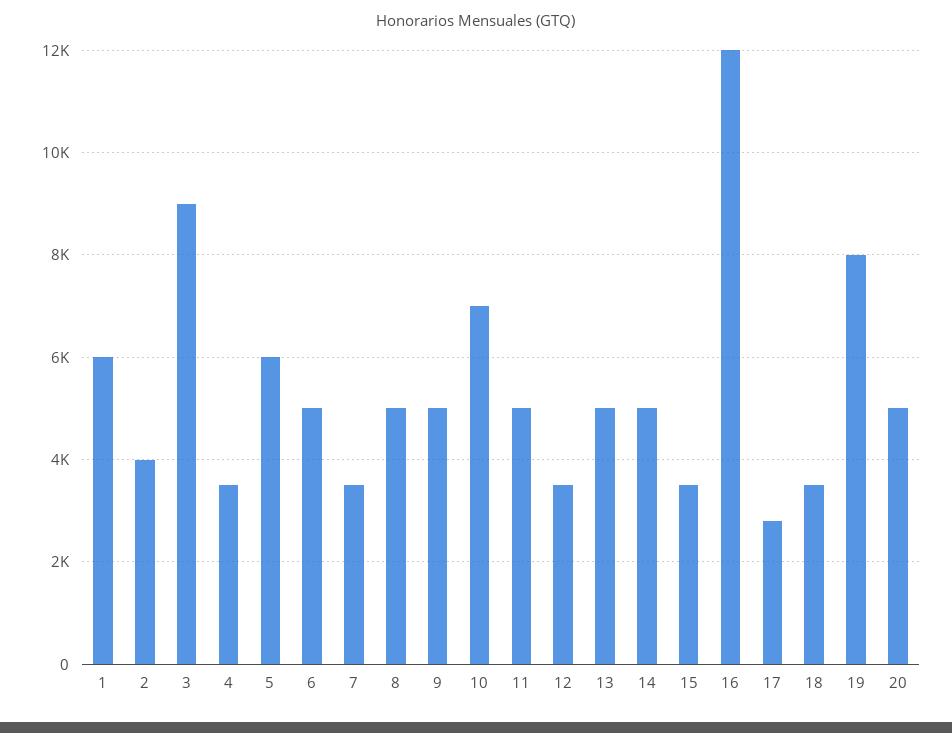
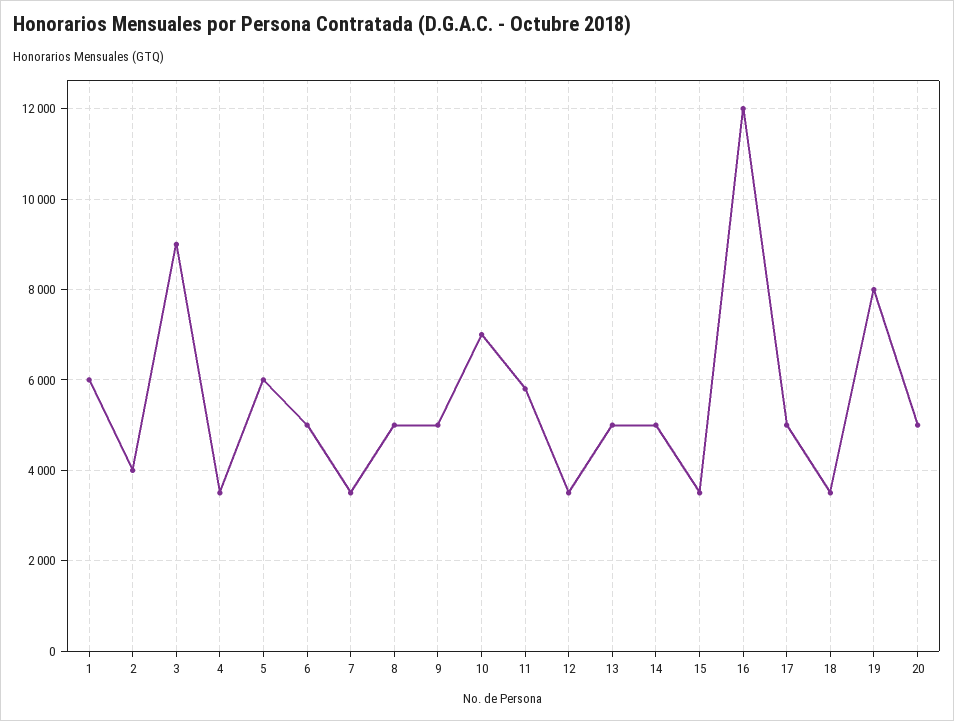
  {
    "1": 6000,
    "2": 4000,
    "3": 9000,
    "4": 3600,
    "5": 6000,
    "6": 5000,
    "7": 3600,
    "8": 5000,
    "9": 5000,
    "10": 7000,
-   "11": 5000,
+   "11": 5800,
    "12": 3600,
    "13": 5000,
    "14": 5000,
    "15": 3600,
    "16": 12000,
-   "17": 2800,
+   "17": 5000,
    "18": 3600,
    "19": 8000,
    "20": 5000
  }

